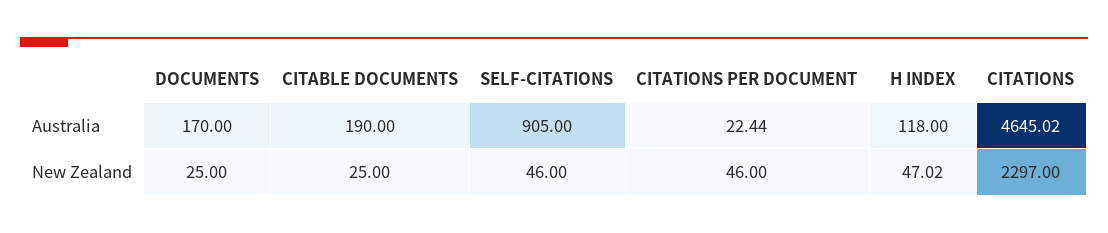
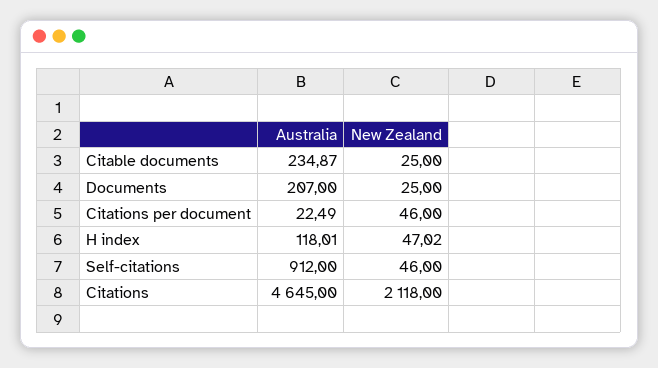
  {
    "DOCUMENTS": {
-     "Australia": 170,
+     "Australia": 207,
      "New Zealand": 25
    },
    "CITABLE DOCUMENTS": {
-     "Australia": 190,
+     "Australia": 234.87,
      "New Zealand": 25
    },
    "SELF-CITATIONS": {
-     "Australia": 905,
+     "Australia": 912,
      "New Zealand": 46
    },
    "CITATIONS PER DOCUMENT": {
-     "Australia": 22.44,
+     "Australia": 22.49,
      "New Zealand": 46
    },
    "H INDEX": {
-     "Australia": 118,
+     "Australia": 118.01,
      "New Zealand": 47.02
    },
    "CITATIONS": {
-     "Australia": 4645.02,
+     "Australia": 4645,
-     "New Zealand": 2297
+     "New Zealand": 2118
    }
  }

